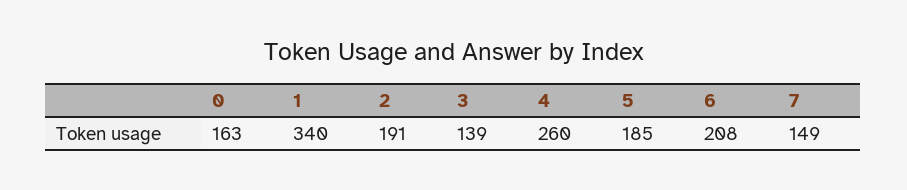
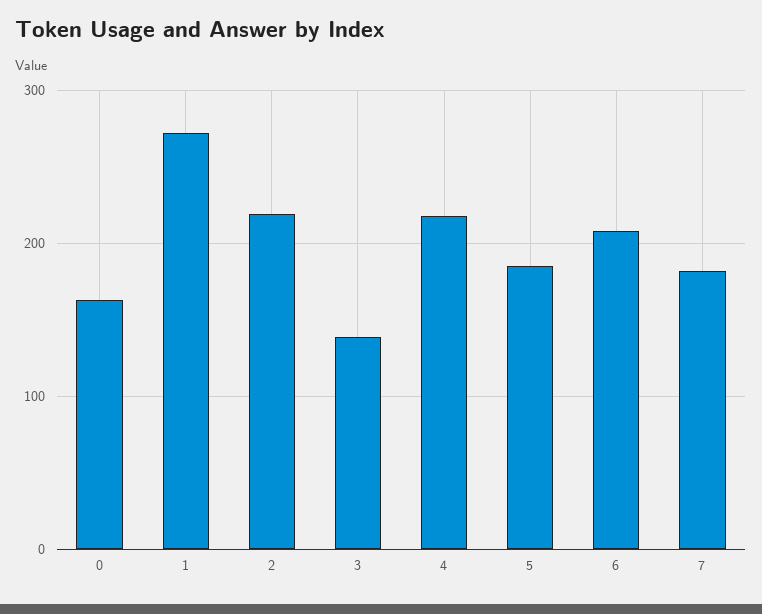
  {
    "0": 163,
-   "1": 340,
+   "1": 270,
-   "2": 191,
+   "2": 220,
    "3": 139,
-   "4": 260,
+   "4": 220,
    "5": 185,
    "6": 208,
-   "7": 149
+   "7": 180
  }

